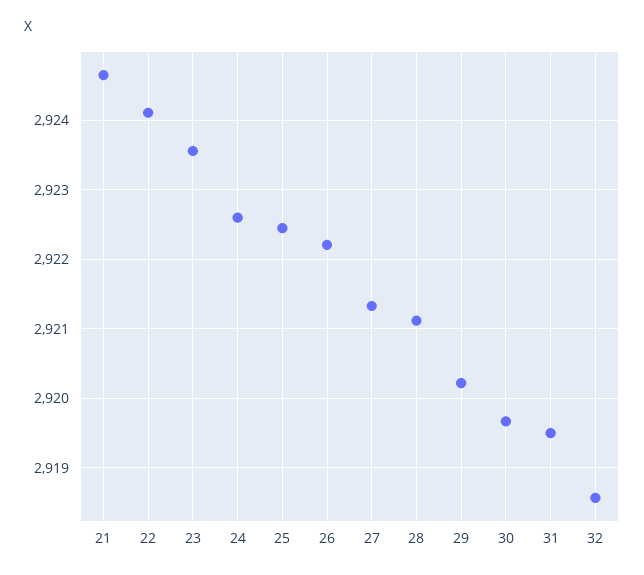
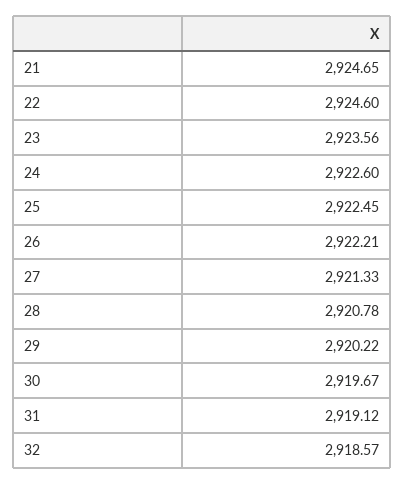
  {
    "21": 2924.65,
-   "22": 2924.1,
+   "22": 2924.6,
    "23": 2923.56,
    "24": 2922.6,
    "25": 2922.45,
    "26": 2922.21,
    "27": 2921.33,
-   "28": 2921.1,
+   "28": 2920.78,
    "29": 2920.22,
    "30": 2919.67,
-   "31": 2919.5,
+   "31": 2919.12,
    "32": 2918.57
  }

